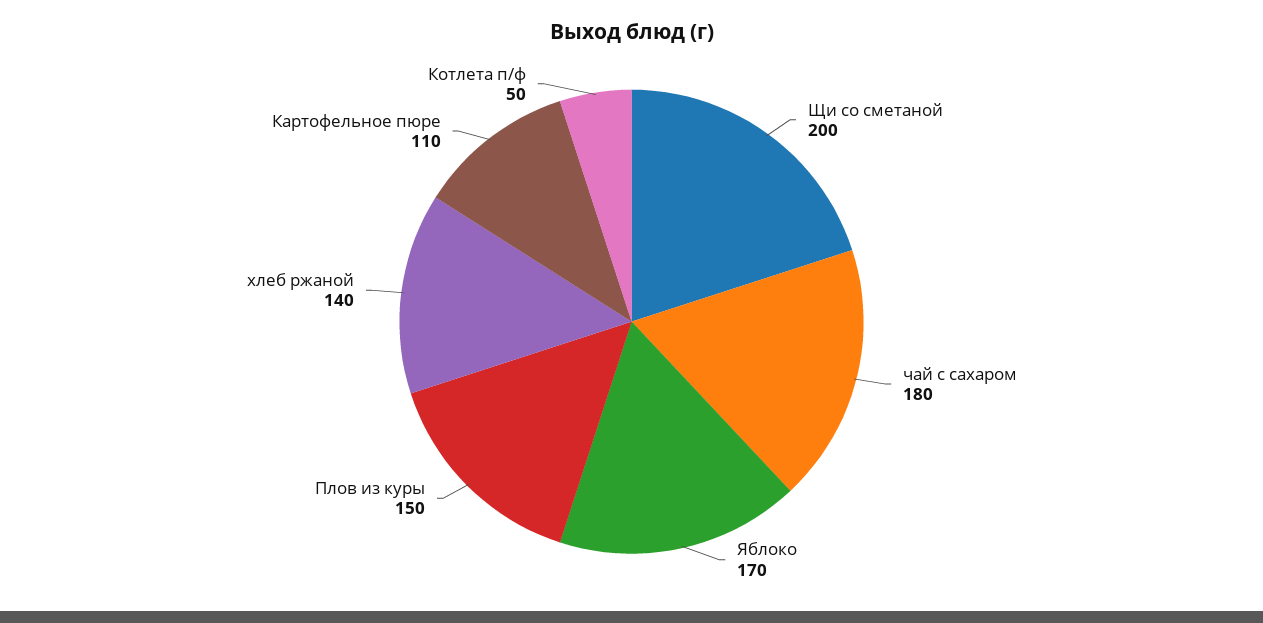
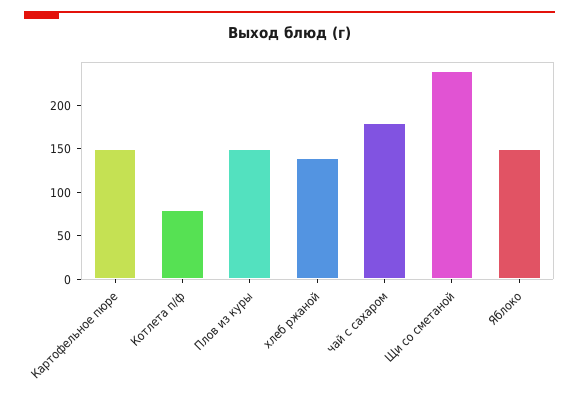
  {
-   "Щи со сметаной": 200,
+   "Щи со сметаной": 240,
    "чай с сахаром": 180,
-   "Яблоко": 170,
+   "Яблоко": 150,
    "Плов из куры": 150,
    "хлеб ржаной": 140,
-   "Картофельное пюре": 110,
+   "Картофельное пюре": 150,
-   "Котлета п/ф": 50
+   "Котлета п/ф": 80
  }

